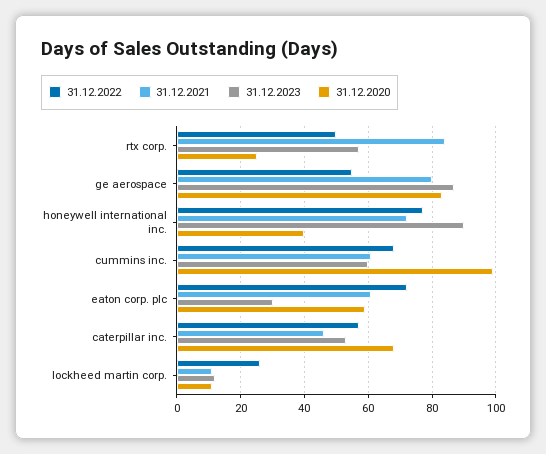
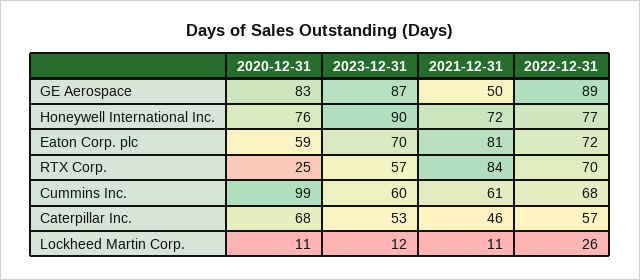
  {
    "31.12.2022": {
-     "rtx corp.": 50,
+     "rtx corp.": 70,
-     "ge aerospace": 55,
+     "ge aerospace": 89,
      "honeywell international inc.": 77,
      "cummins inc.": 68,
      "eaton corp. plc": 72,
      "caterpillar inc.": 57,
      "lockheed martin corp.": 26
    },
    "31.12.2021": {
      "rtx corp.": 84,
-     "ge aerospace": 80,
+     "ge aerospace": 50,
      "honeywell international inc.": 72,
      "cummins inc.": 61,
-     "eaton corp. plc": 60,
+     "eaton corp. plc": 81,
      "caterpillar inc.": 46,
      "lockheed martin corp.": 11
    },
    "31.12.2023": {
      "rtx corp.": 57,
      "ge aerospace": 87,
      "honeywell international inc.": 90,
      "cummins inc.": 60,
-     "eaton corp. plc": 30,
+     "eaton corp. plc": 70,
      "caterpillar inc.": 53,
      "lockheed martin corp.": 12
    },
    "31.12.2020": {
      "rtx corp.": 25,
      "ge aerospace": 83,
-     "honeywell international inc.": 40,
+     "honeywell international inc.": 76,
      "cummins inc.": 99,
      "eaton corp. plc": 59,
      "caterpillar inc.": 68,
      "lockheed martin corp.": 11
    }
  }

